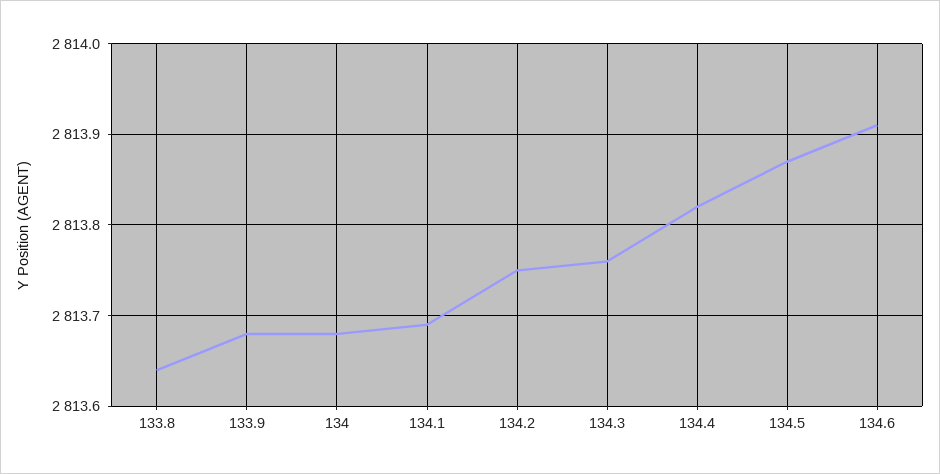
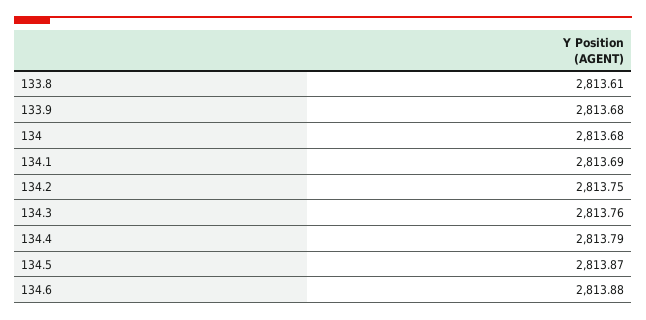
  {
-   "133.8": 2813.64,
+   "133.8": 2813.61,
    "133.9": 2813.68,
    "134": 2813.68,
    "134.1": 2813.69,
    "134.2": 2813.75,
    "134.3": 2813.76,
-   "134.4": 2813.82,
+   "134.4": 2813.79,
    "134.5": 2813.87,
-   "134.6": 2813.91
+   "134.6": 2813.88
  }

